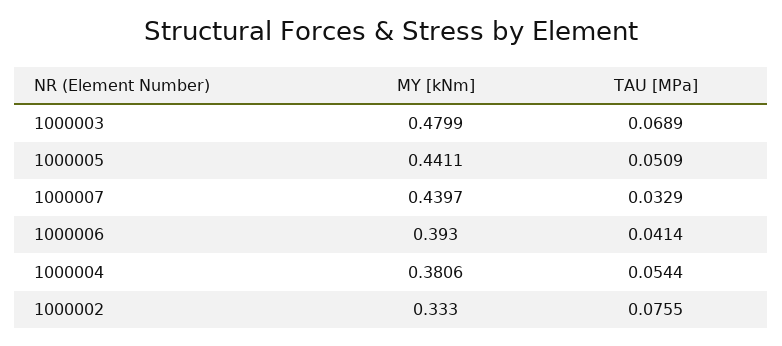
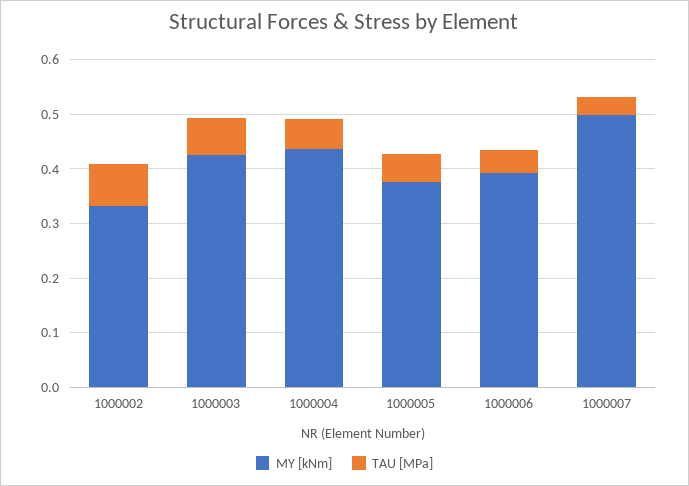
  {
    "MY [kNm]": {
-     "1000003": 0.4799,
+     "1000003": 0.42,
-     "1000005": 0.4411,
+     "1000005": 0.38,
-     "1000007": 0.4397,
+     "1000007": 0.5,
      "1000006": 0.393,
-     "1000004": 0.3806,
+     "1000004": 0.44,
      "1000002": 0.333
    },
    "TAU [MPa]": {
      "1000003": 0.0689,
      "1000005": 0.0509,
      "1000007": 0.0329,
      "1000006": 0.0414,
      "1000004": 0.0544,
      "1000002": 0.0755
    }
  }

